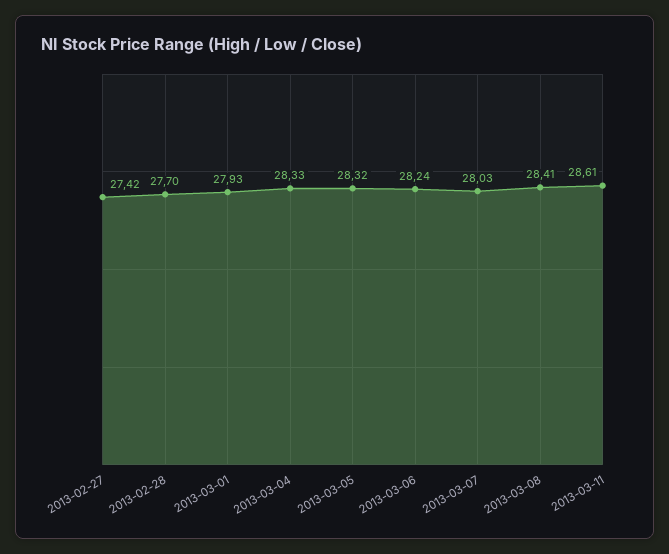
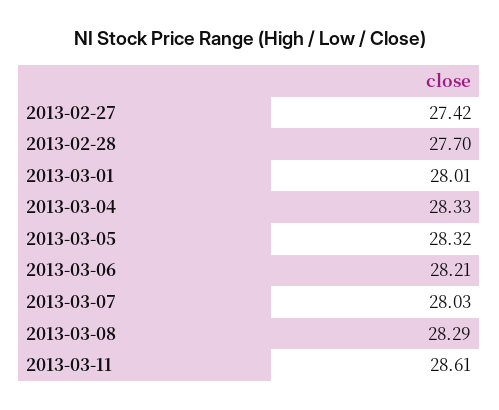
  {
    "2013-02-27": 27.42,
    "2013-02-28": 27.7,
-   "2013-03-01": 27.93,
+   "2013-03-01": 28.01,
    "2013-03-04": 28.33,
    "2013-03-05": 28.32,
-   "2013-03-06": 28.24,
+   "2013-03-06": 28.21,
    "2013-03-07": 28.03,
-   "2013-03-08": 28.41,
+   "2013-03-08": 28.29,
    "2013-03-11": 28.61
  }

